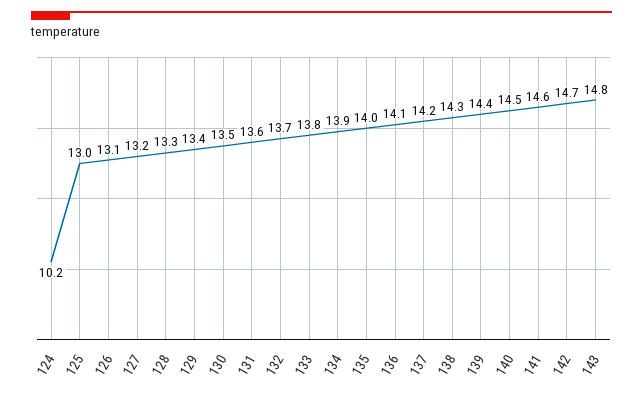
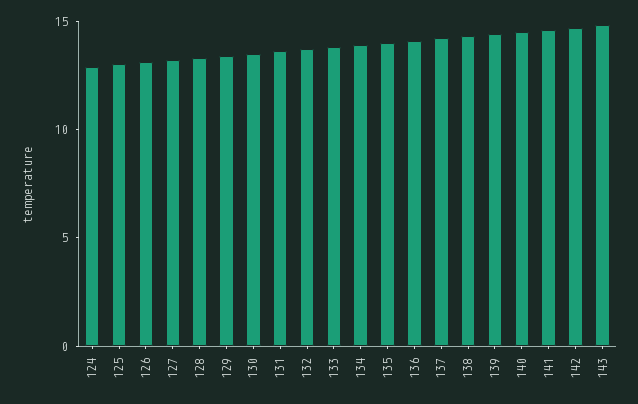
  {
-   "124": 10.2,
+   "124": 13,
    "125": 13,
    "126": 13.1,
    "127": 13.2,
    "128": 13.3,
    "129": 13.4,
    "130": 13.5,
    "131": 13.6,
    "132": 13.7,
    "133": 13.8,
    "134": 13.9,
    "135": 14,
    "136": 14.1,
    "137": 14.2,
    "138": 14.3,
    "139": 14.4,
    "140": 14.5,
    "141": 14.6,
    "142": 14.7,
    "143": 14.8
  }

